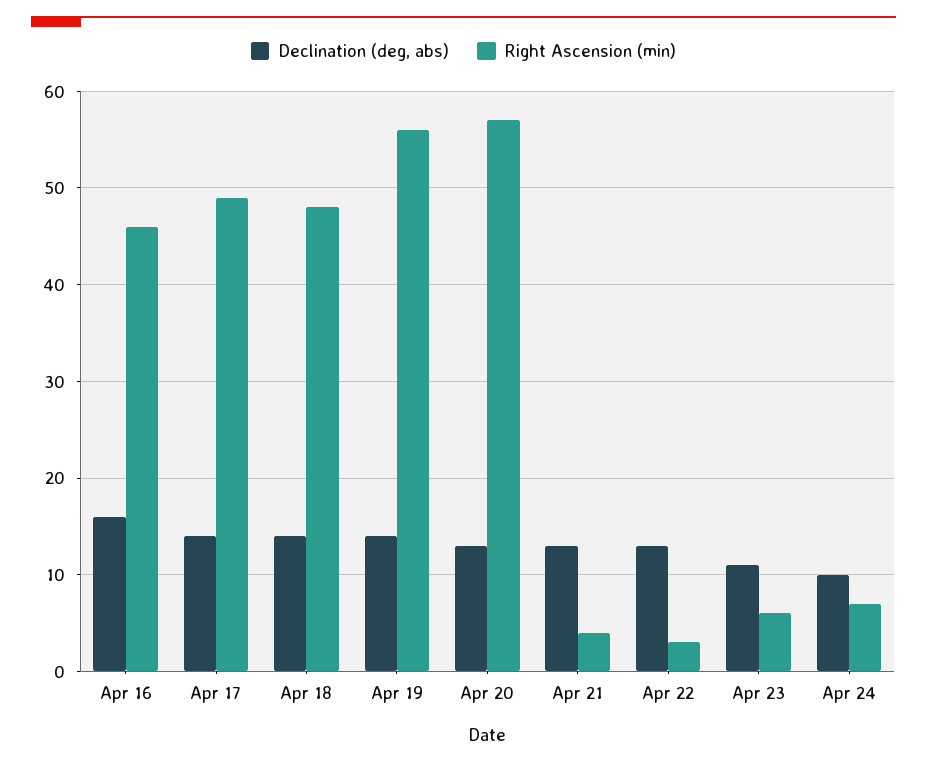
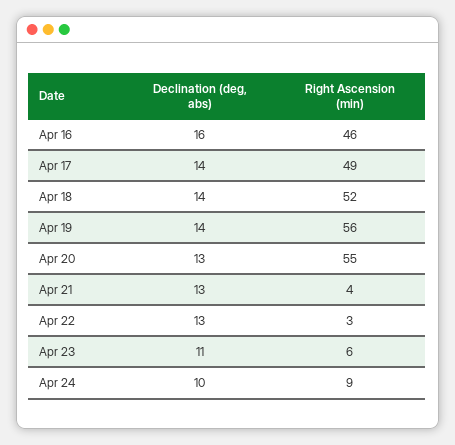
  {
    "Declination (deg, abs)": {
      "Apr 16": 16,
      "Apr 17": 14,
      "Apr 18": 14,
      "Apr 19": 14,
      "Apr 20": 13,
      "Apr 21": 13,
      "Apr 22": 13,
      "Apr 23": 11,
      "Apr 24": 10
    },
    "Right Ascension (min)": {
      "Apr 16": 46,
      "Apr 17": 49,
-     "Apr 18": 48,
+     "Apr 18": 52,
      "Apr 19": 56,
-     "Apr 20": 57,
+     "Apr 20": 55,
      "Apr 21": 4,
      "Apr 22": 3,
      "Apr 23": 6,
-     "Apr 24": 7
+     "Apr 24": 9
    }
  }

